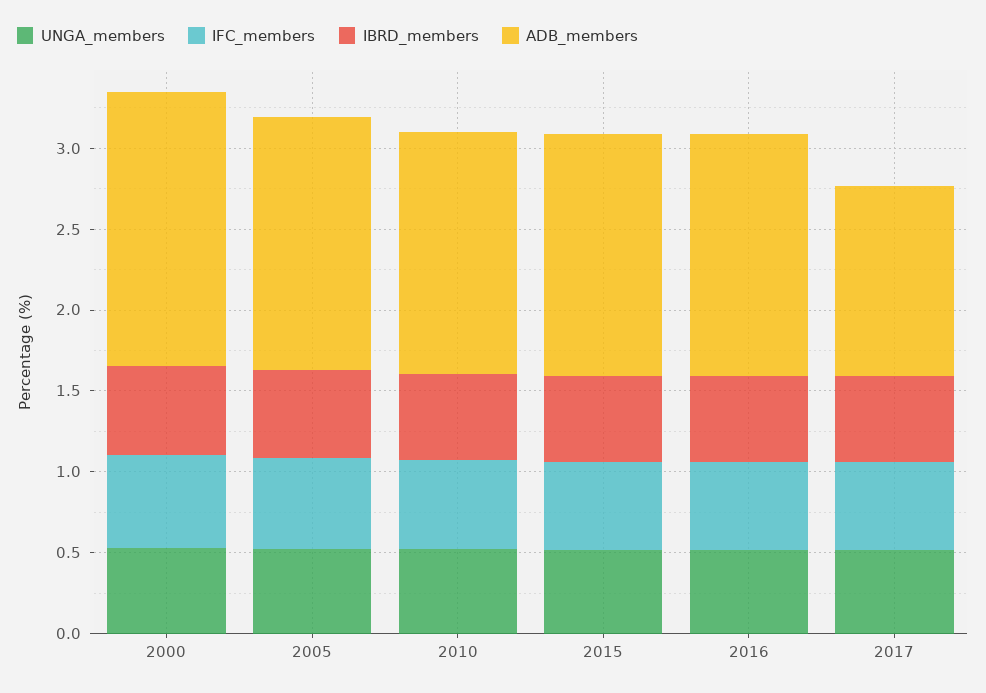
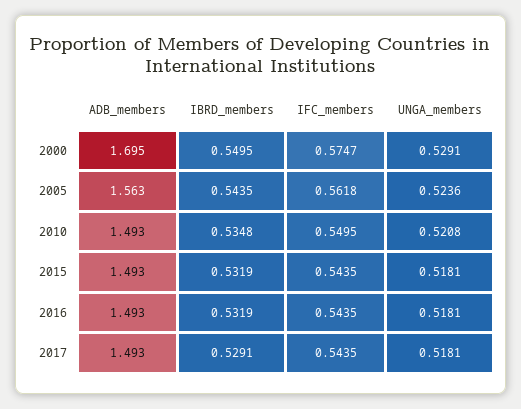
  {
    "UNGA_members": {
      "2000": 0.5291,
      "2005": 0.5236,
      "2010": 0.5208,
      "2015": 0.5181,
      "2016": 0.5181,
      "2017": 0.5181
    },
    "IFC_members": {
      "2000": 0.5747,
      "2005": 0.5618,
      "2010": 0.5495,
      "2015": 0.5435,
      "2016": 0.5435,
      "2017": 0.5435
    },
    "IBRD_members": {
      "2000": 0.5495,
      "2005": 0.5435,
      "2010": 0.5348,
      "2015": 0.5319,
      "2016": 0.5319,
      "2017": 0.5291
    },
    "ADB_members": {
      "2000": 1.695,
      "2005": 1.563,
      "2010": 1.493,
      "2015": 1.493,
      "2016": 1.493,
-     "2017": 1.2
+     "2017": 1.493
    }
  }

